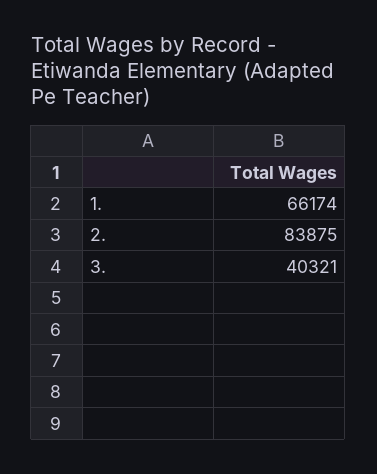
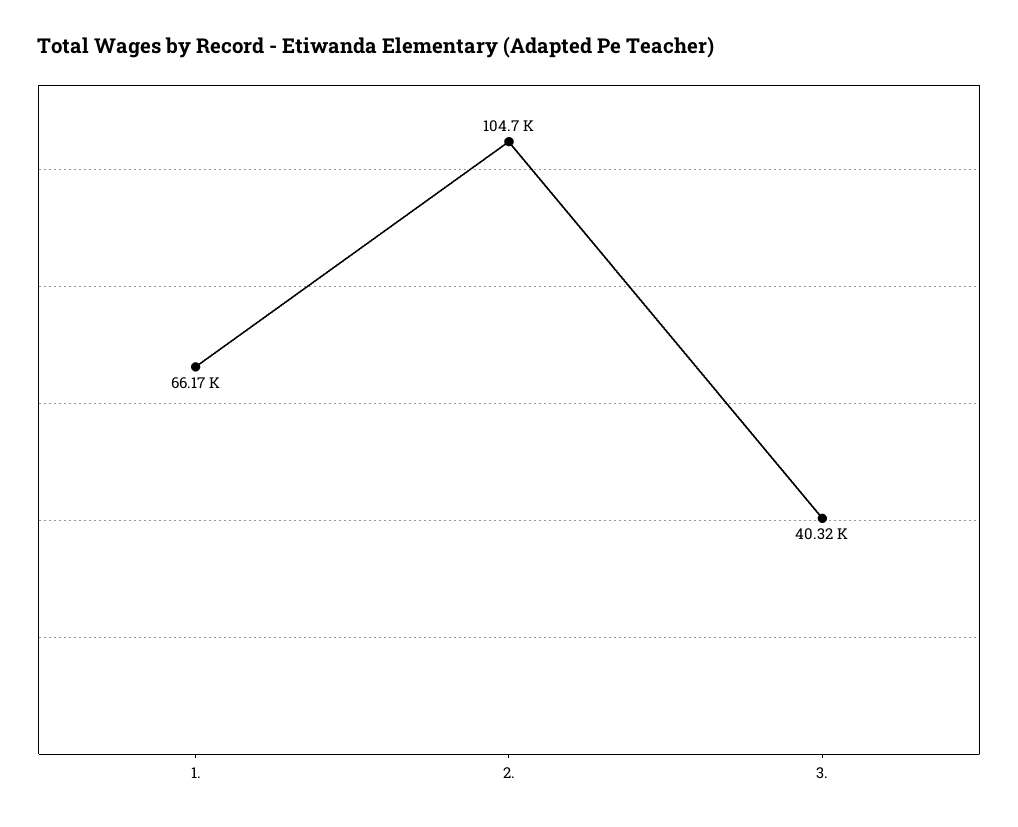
  {
    "1.": 66174,
-   "2.": 83875,
+   "2.": 104700,
    "3.": 40321
  }

